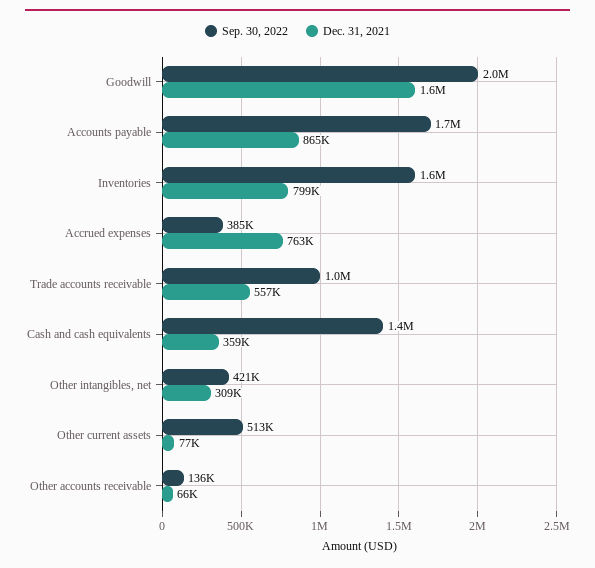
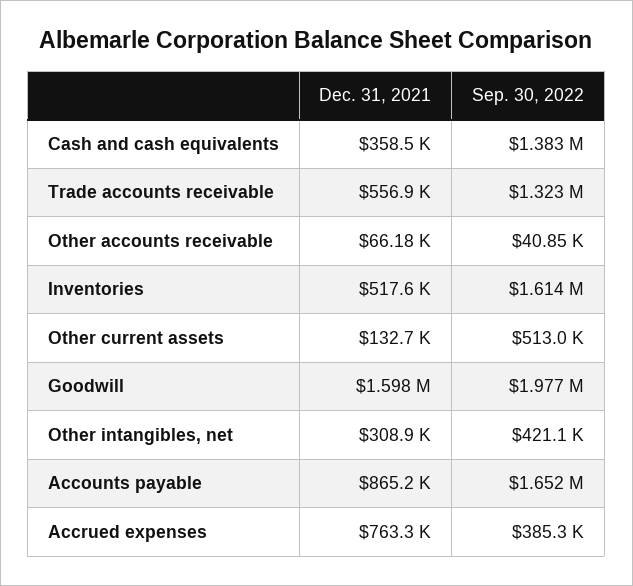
  {
    "Sep. 30, 2022": {
      "Goodwill": 1977000,
      "Accounts payable": 1652000,
      "Inventories": 1614000,
      "Accrued expenses": 385300,
-     "Trade accounts receivable": 1000000,
+     "Trade accounts receivable": 1323000,
      "Cash and cash equivalents": 1383000,
      "Other intangibles, net": 421100,
      "Other current assets": 513000,
-     "Other accounts receivable": 136000
+     "Other accounts receivable": 40850
    },
    "Dec. 31, 2021": {
      "Goodwill": 1598000,
      "Accounts payable": 865200,
-     "Inventories": 799000,
+     "Inventories": 517600,
      "Accrued expenses": 763300,
      "Trade accounts receivable": 556900,
      "Cash and cash equivalents": 358500,
      "Other intangibles, net": 308900,
-     "Other current assets": 77000,
+     "Other current assets": 132700,
      "Other accounts receivable": 66180
    }
  }

